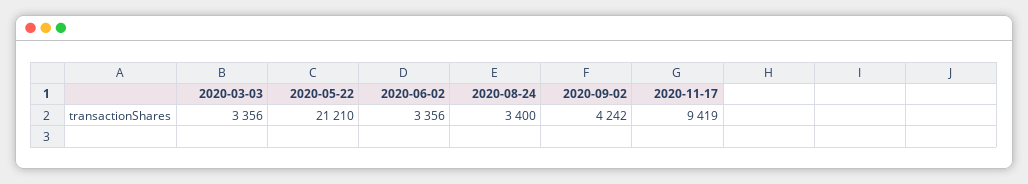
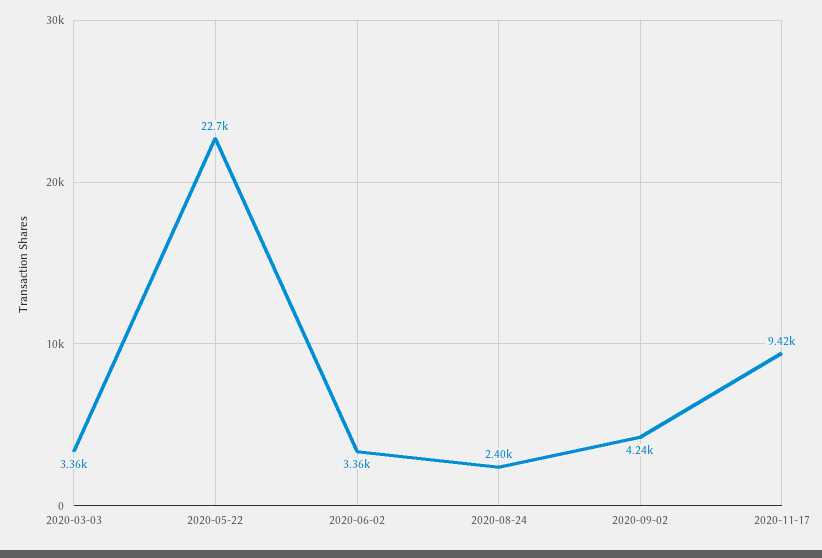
  {
    "2020-03-03": 3356,
-   "2020-05-22": 21210,
+   "2020-05-22": 22700,
    "2020-06-02": 3356,
-   "2020-08-24": 3400,
+   "2020-08-24": 2400,
    "2020-09-02": 4242,
    "2020-11-17": 9419
  }

